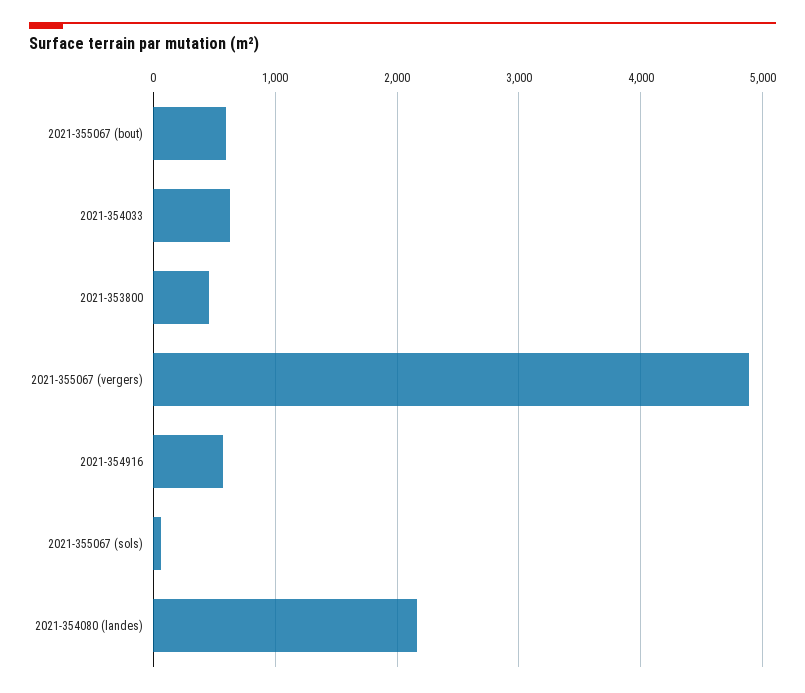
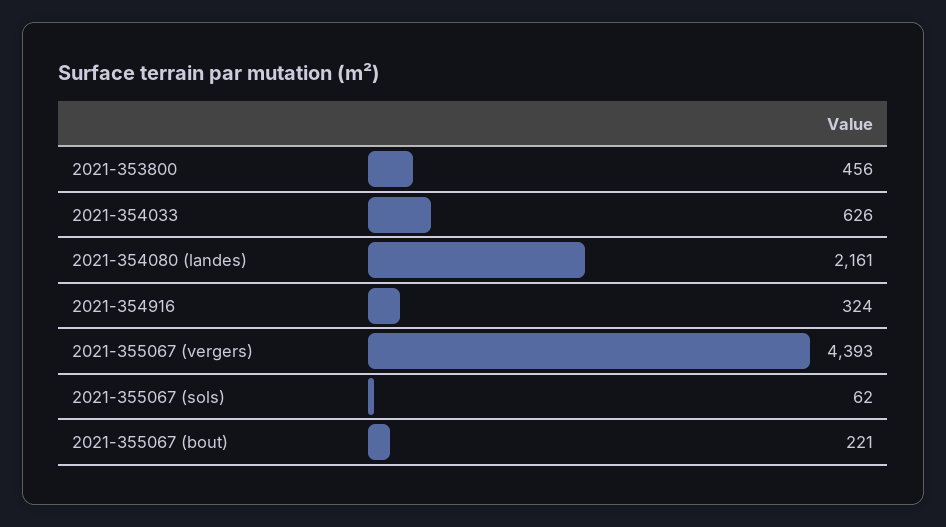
  {
-   "2021-355067 (bout)": 600,
+   "2021-355067 (bout)": 221,
    "2021-354033": 626,
    "2021-353800": 456,
-   "2021-355067 (vergers)": 4900,
+   "2021-355067 (vergers)": 4393,
-   "2021-354916": 600,
+   "2021-354916": 324,
    "2021-355067 (sols)": 62,
    "2021-354080 (landes)": 2161
  }

